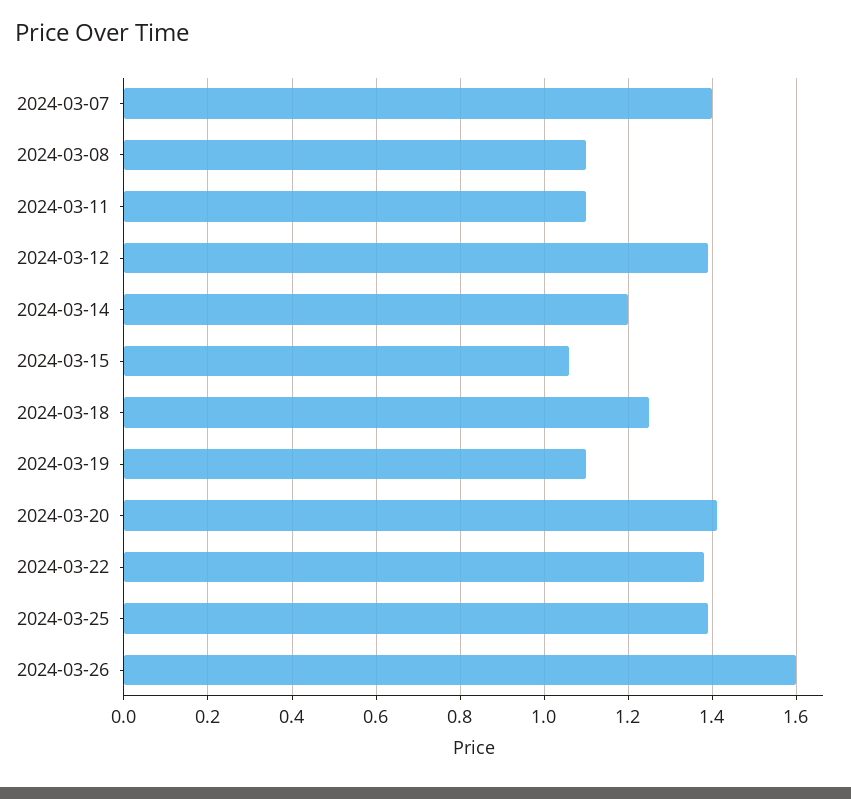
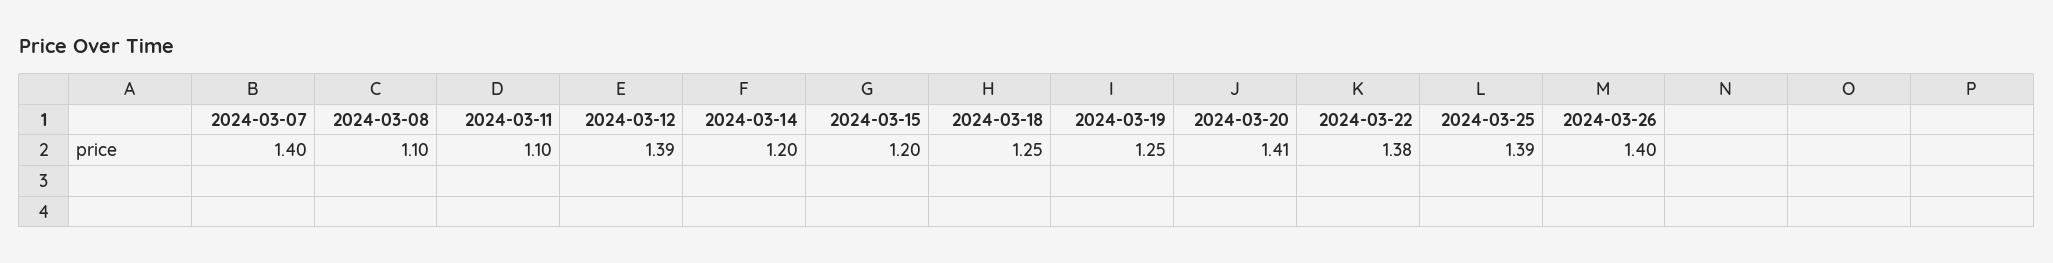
  {
    "2024-03-07": 1.4,
    "2024-03-08": 1.1,
    "2024-03-11": 1.1,
    "2024-03-12": 1.39,
    "2024-03-14": 1.2,
-   "2024-03-15": 1.05,
+   "2024-03-15": 1.2,
    "2024-03-18": 1.25,
-   "2024-03-19": 1.1,
+   "2024-03-19": 1.25,
    "2024-03-20": 1.41,
    "2024-03-22": 1.38,
    "2024-03-25": 1.39,
-   "2024-03-26": 1.6
+   "2024-03-26": 1.4
  }

